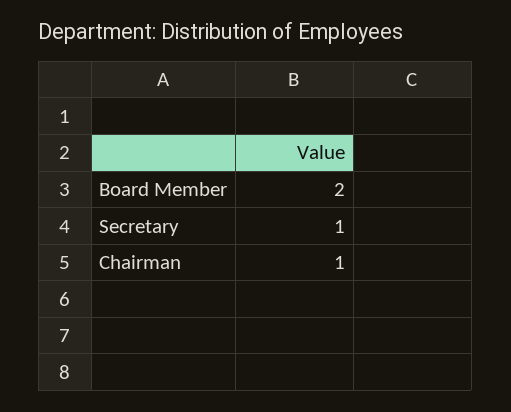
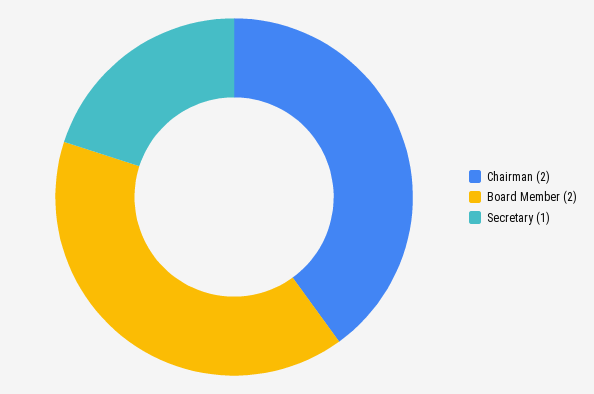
  {
    "Board Member": 2,
    "Secretary": 1,
-   "Chairman": 1
+   "Chairman": 2
  }

